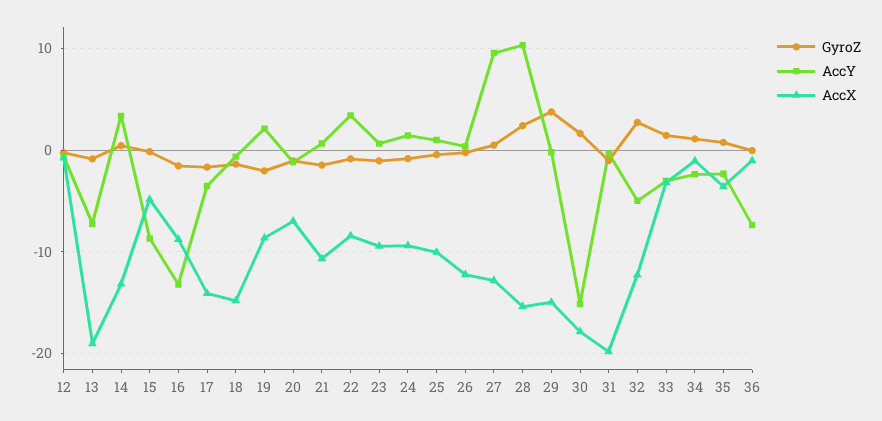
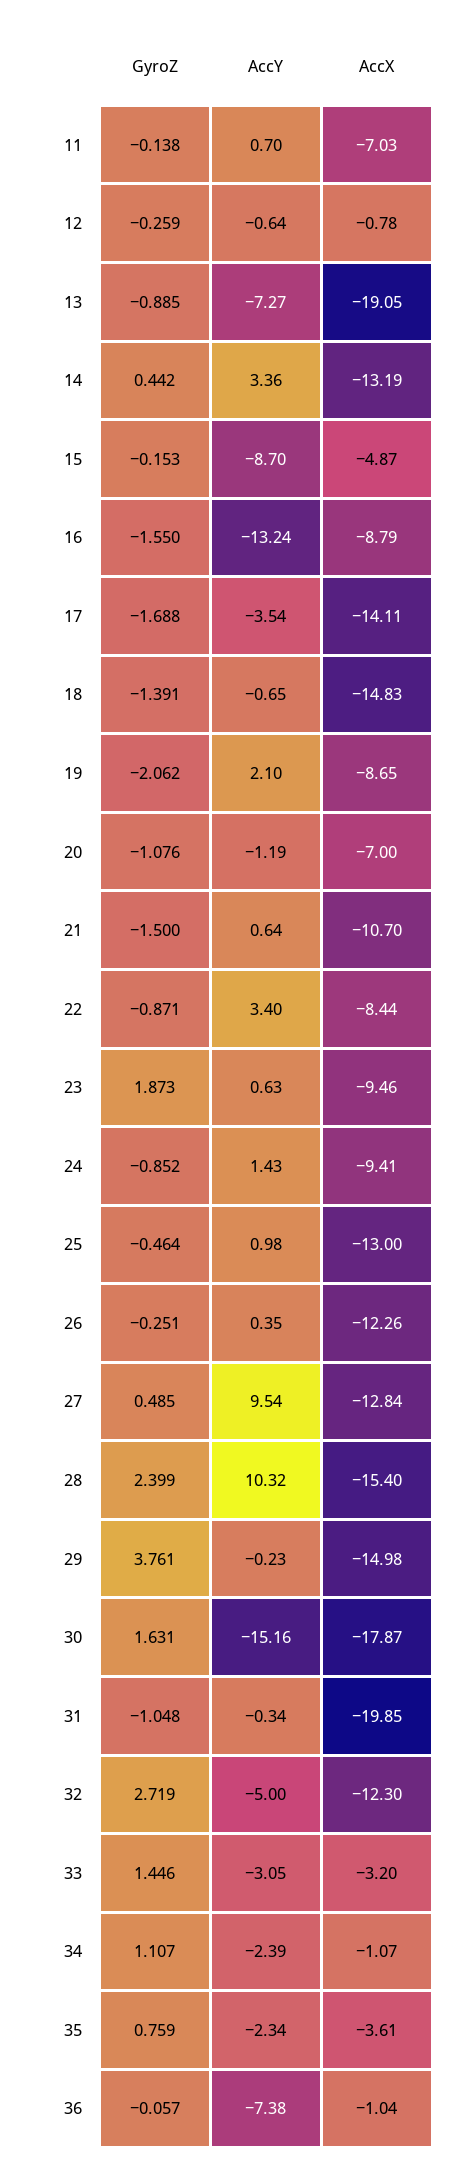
  {
    "GyroZ": {
      "12": -0.259,
      "13": -0.885,
      "14": 0.442,
      "15": -0.153,
      "16": -1.55,
      "17": -1.688,
      "18": -1.391,
      "19": -2.062,
      "20": -1.076,
      "21": -1.5,
      "22": -0.871,
-     "23": -1,
+     "23": 1.873,
      "24": -0.852,
      "25": -0.464,
      "26": -0.251,
      "27": 0.485,
      "28": 2.399,
      "29": 3.761,
      "30": 1.631,
      "31": -1.048,
      "32": 2.719,
      "33": 1.446,
      "34": 1.107,
      "35": 0.759,
-     "36": -0.057
+     "36": -0.057,
+     "11": -0.138
    },
    "AccY": {
      "12": -0.64,
      "13": -7.27,
      "14": 3.36,
      "15": -8.7,
      "16": -13.24,
      "17": -3.54,
      "18": -0.65,
      "19": 2.1,
      "20": -1.19,
      "21": 0.64,
      "22": 3.4,
      "23": 0.63,
      "24": 1.43,
      "25": 0.98,
      "26": 0.35,
      "27": 9.54,
      "28": 10.32,
      "29": -0.23,
      "30": -15.16,
      "31": -0.34,
      "32": -5,
      "33": -3.05,
      "34": -2.39,
      "35": -2.34,
-     "36": -7.38
+     "36": -7.38,
+     "11": 0.7
    },
    "AccX": {
      "12": -0.78,
      "13": -19.05,
      "14": -13.19,
      "15": -4.87,
      "16": -8.79,
      "17": -14.11,
      "18": -14.83,
      "19": -8.65,
      "20": -7,
      "21": -10.7,
      "22": -8.44,
      "23": -9.46,
      "24": -9.41,
-     "25": -10,
+     "25": -13,
      "26": -12.26,
      "27": -12.84,
      "28": -15.4,
      "29": -14.98,
      "30": -17.87,
      "31": -19.85,
      "32": -12.3,
      "33": -3.2,
      "34": -1.07,
      "35": -3.61,
-     "36": -1.04
+     "36": -1.04,
+     "11": -7.03
    }
  }

